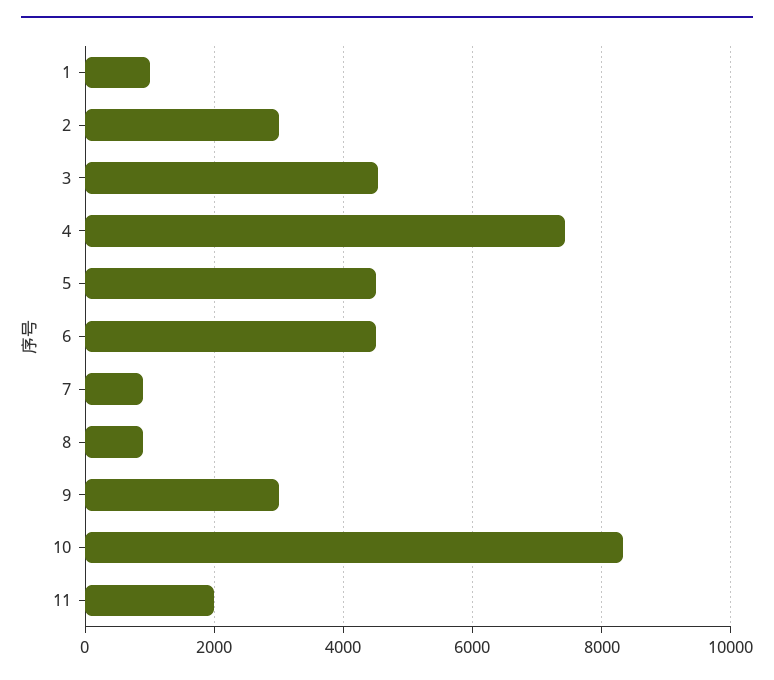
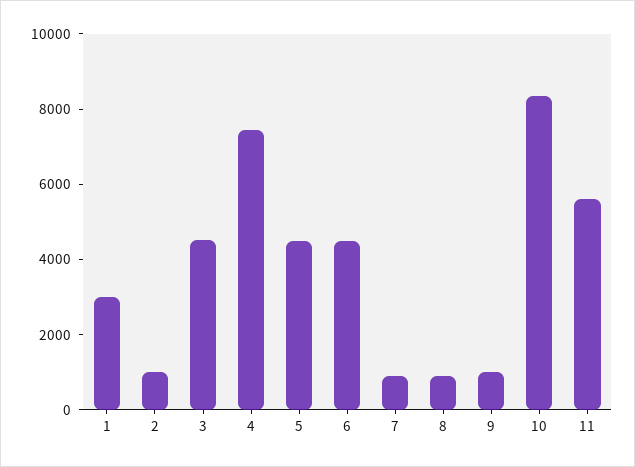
  {
-   "1": 1000,
+   "1": 3000,
-   "2": 3000,
+   "2": 1000,
    "3": 4600,
    "4": 7400,
    "5": 4600,
    "6": 4600,
    "7": 1000,
    "8": 1000,
-   "9": 3000,
+   "9": 1000,
    "10": 8400,
-   "11": 2000
+   "11": 5500
  }

